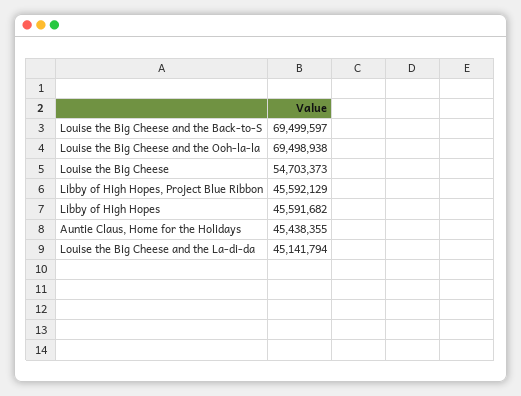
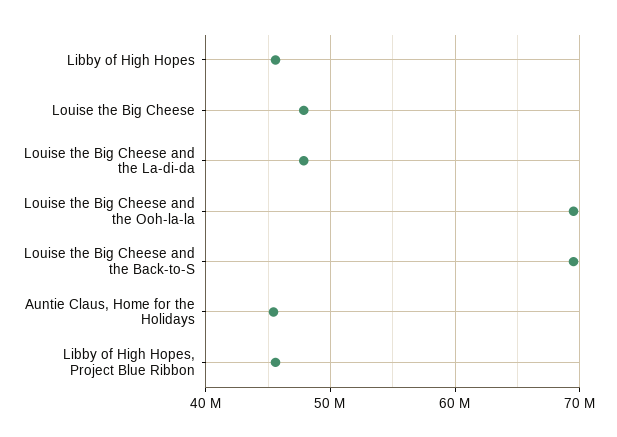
  {
    "Louise the Big Cheese and the Back-to-S": 69499597,
    "Louise the Big Cheese and the Ooh-la-la": 69498938,
-   "Louise the Big Cheese": 54703373,
+   "Louise the Big Cheese": 48000000,
    "Libby of High Hopes, Project Blue Ribbon": 45592129,
    "Libby of High Hopes": 45591682,
    "Auntie Claus, Home for the Holidays": 45438355,
-   "Louise the Big Cheese and the La-di-da": 45141794
+   "Louise the Big Cheese and the La-di-da": 48000000
  }

